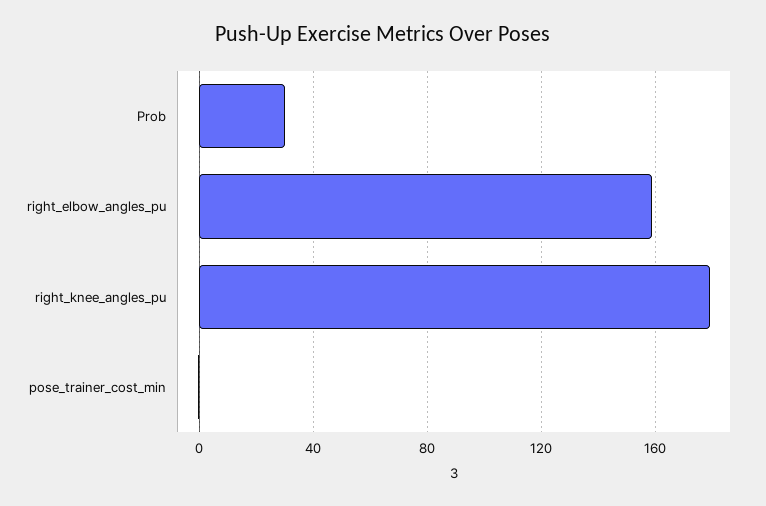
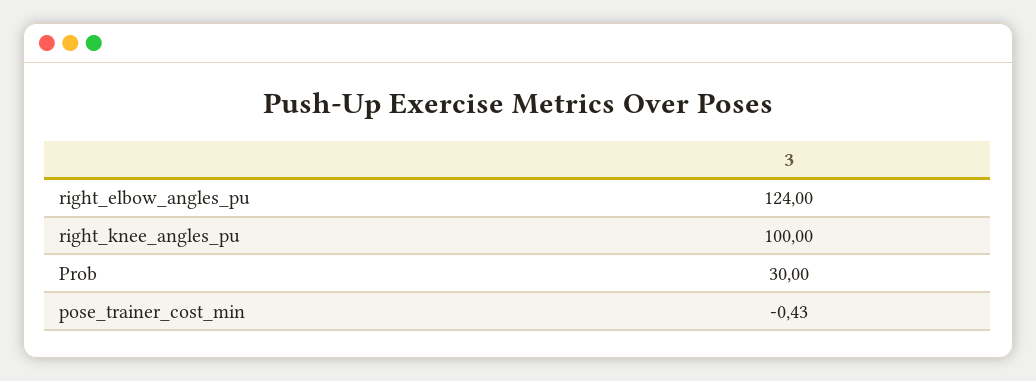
  {
    "Prob": 30,
-   "right_elbow_angles_pu": 160,
+   "right_elbow_angles_pu": 124,
-   "right_knee_angles_pu": 180,
+   "right_knee_angles_pu": 100,
    "pose_trainer_cost_min": -0.43
  }

